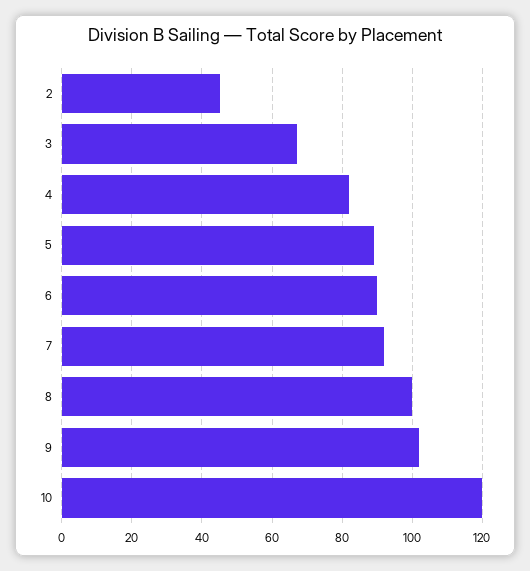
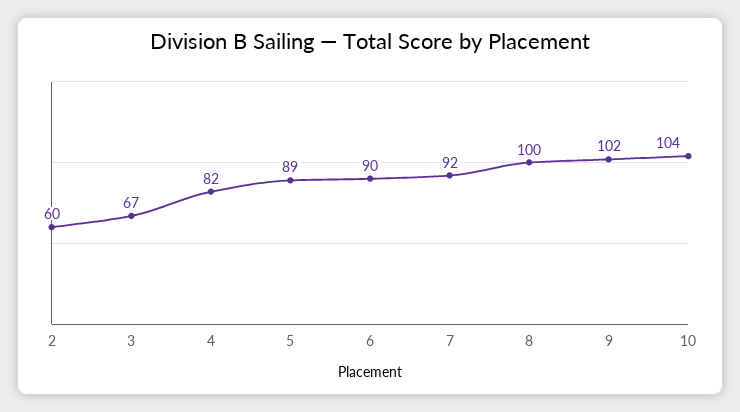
  {
-   "2": 45,
+   "2": 60,
    "3": 67,
    "4": 82,
    "5": 89,
    "6": 90,
    "7": 92,
    "8": 100,
    "9": 102,
-   "10": 120
+   "10": 104
  }

